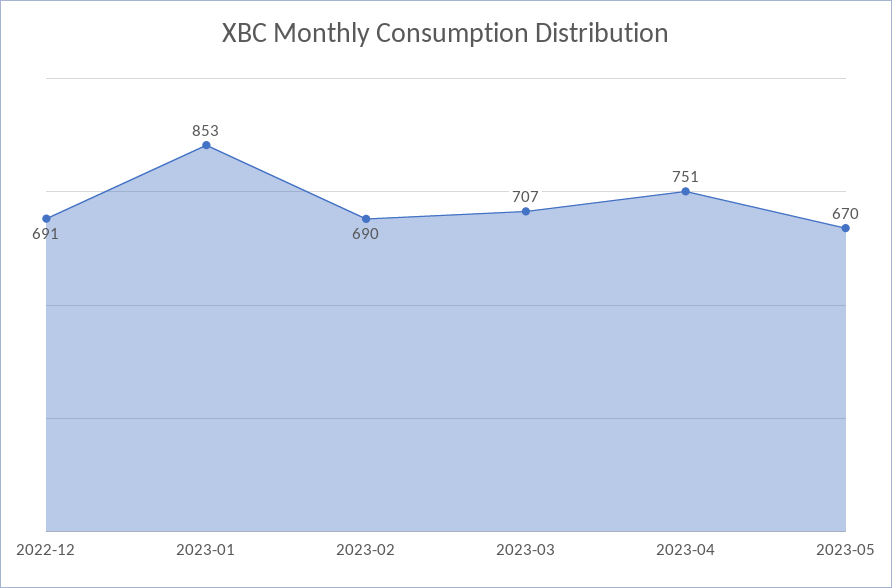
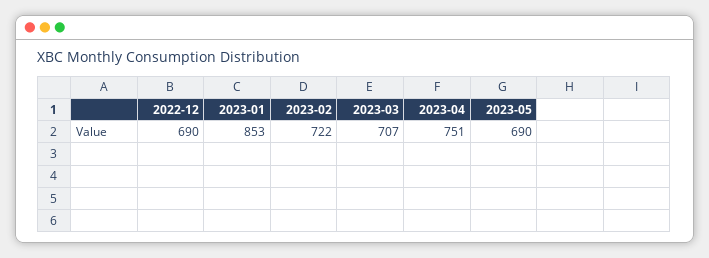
  {
-   "2022-12": 691,
+   "2022-12": 690,
    "2023-01": 853,
-   "2023-02": 690,
+   "2023-02": 722,
    "2023-03": 707,
    "2023-04": 751,
-   "2023-05": 670
+   "2023-05": 690
  }

